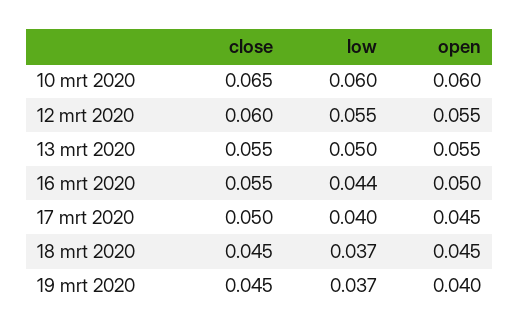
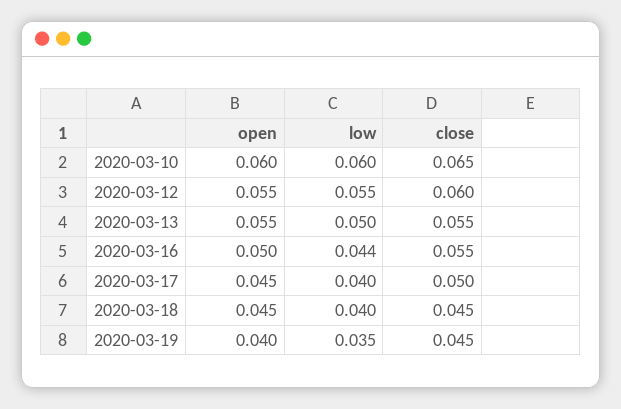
  {
    "close": {
      "10 mrt 2020": 0.065,
      "12 mrt 2020": 0.06,
      "13 mrt 2020": 0.055,
      "16 mrt 2020": 0.055,
      "17 mrt 2020": 0.05,
      "18 mrt 2020": 0.045,
      "19 mrt 2020": 0.045
    },
    "low": {
      "10 mrt 2020": 0.06,
      "12 mrt 2020": 0.055,
      "13 mrt 2020": 0.05,
      "16 mrt 2020": 0.044,
      "17 mrt 2020": 0.04,
-     "18 mrt 2020": 0.037,
+     "18 mrt 2020": 0.04,
-     "19 mrt 2020": 0.037
+     "19 mrt 2020": 0.035
    },
    "open": {
      "10 mrt 2020": 0.06,
      "12 mrt 2020": 0.055,
      "13 mrt 2020": 0.055,
      "16 mrt 2020": 0.05,
      "17 mrt 2020": 0.045,
      "18 mrt 2020": 0.045,
      "19 mrt 2020": 0.04
    }
  }

